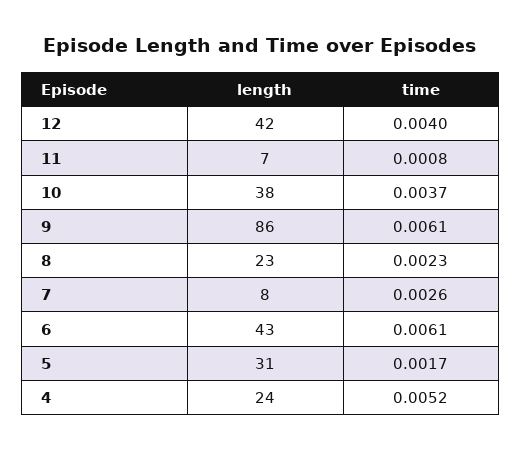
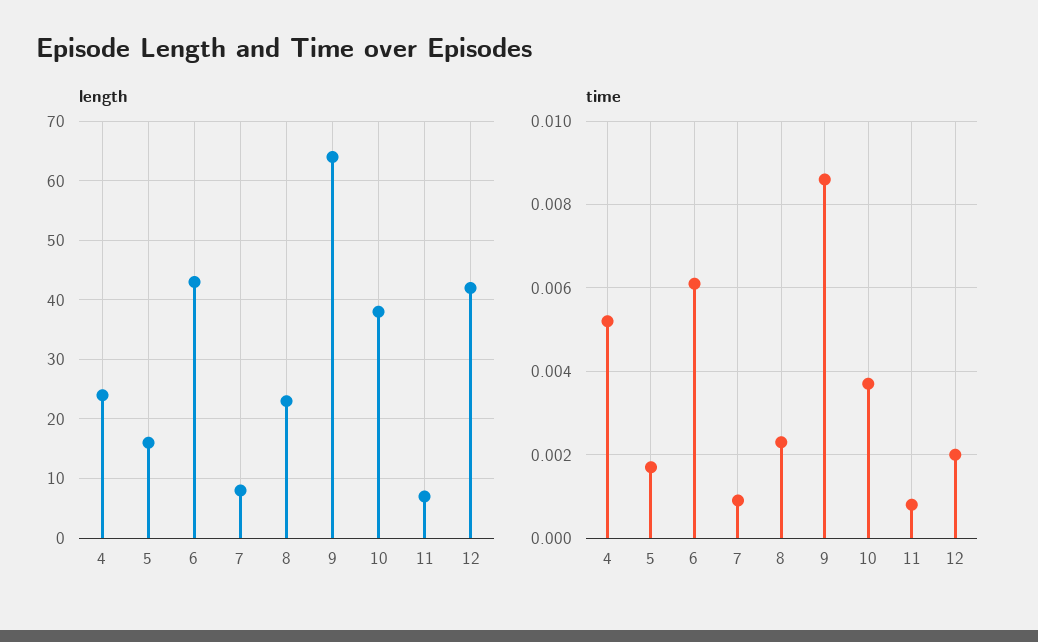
  {
    "length": {
      "12": 42,
      "11": 7,
      "10": 38,
-     "9": 86,
+     "9": 65,
      "8": 23,
      "7": 8,
      "6": 43,
-     "5": 31,
+     "5": 15,
      "4": 24
    },
    "time": {
-     "12": 0.004,
+     "12": 0.002,
      "11": 0.0008,
      "10": 0.0037,
-     "9": 0.0061,
+     "9": 0.0085,
      "8": 0.0023,
-     "7": 0.0026,
+     "7": 0.001,
      "6": 0.0061,
      "5": 0.0017,
      "4": 0.0052
    }
  }

